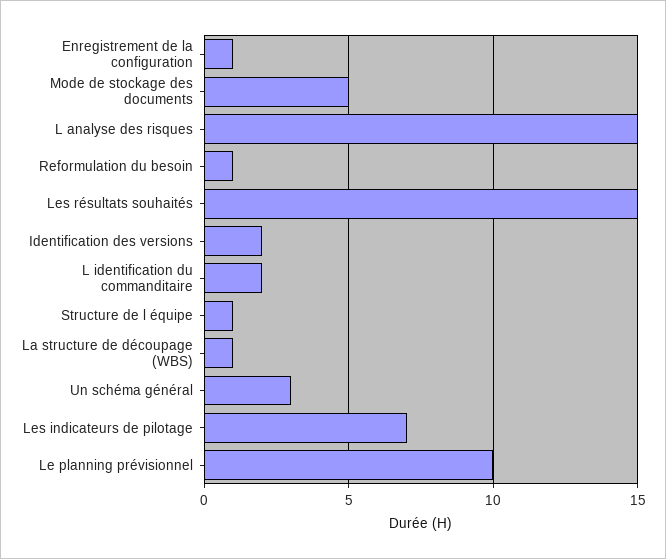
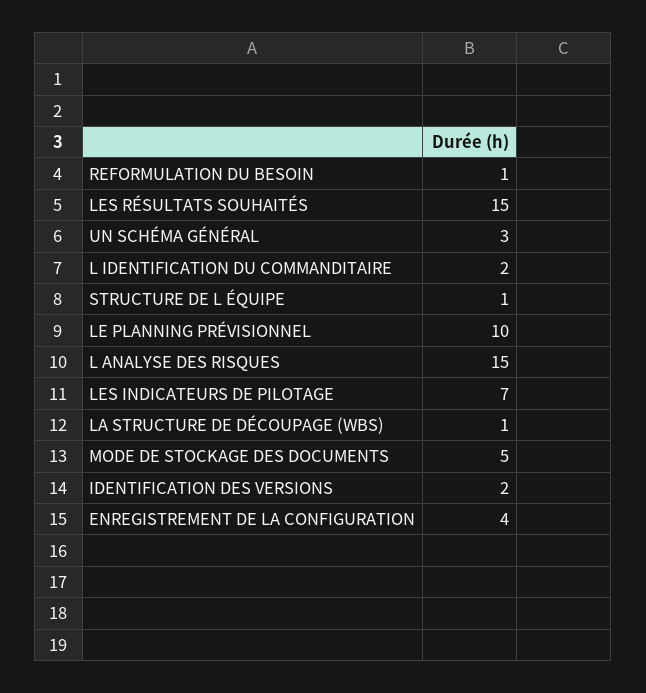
  {
-   "Enregistrement de la configuration": 1,
+   "Enregistrement de la configuration": 4,
    "Mode de stockage des documents": 5,
    "L analyse des risques": 15,
    "Reformulation du besoin": 1,
    "Les résultats souhaités": 15,
    "Identification des versions": 2,
    "L identification du commanditaire": 2,
    "Structure de l équipe": 1,
    "La structure de découpage (WBS)": 1,
    "Un schéma général": 3,
    "Les indicateurs de pilotage": 7,
    "Le planning prévisionnel": 10
  }

